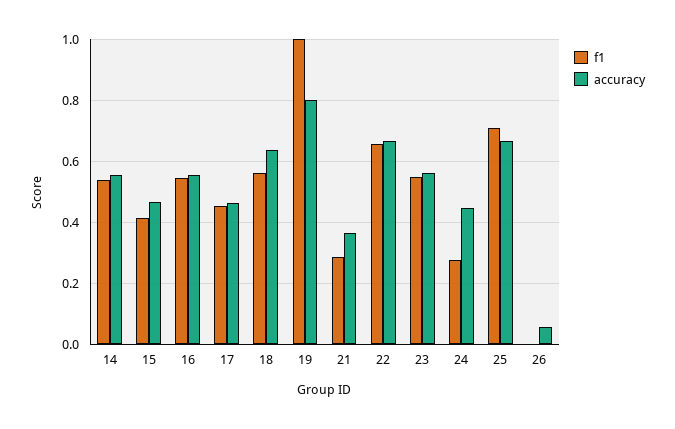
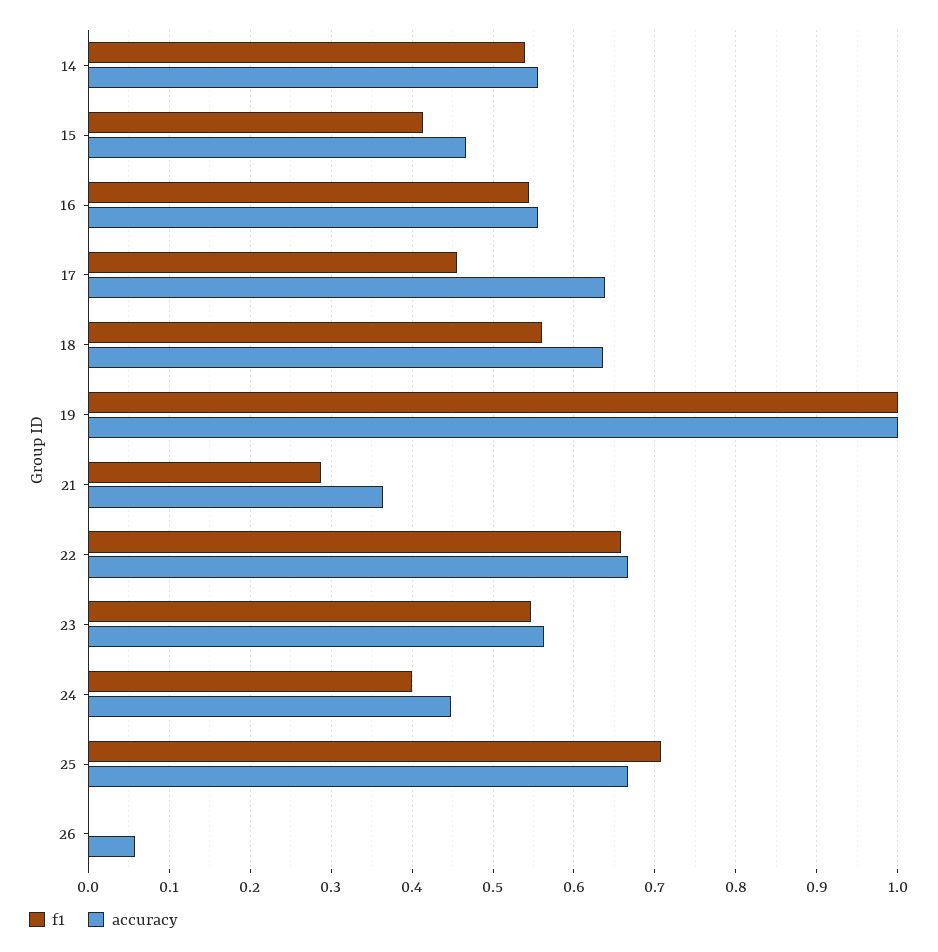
  {
    "f1": {
      "14": 0.54,
      "15": 0.41,
      "16": 0.54,
      "17": 0.46,
      "18": 0.56,
      "19": 1,
      "21": 0.29,
      "22": 0.66,
      "23": 0.55,
-     "24": 0.28,
+     "24": 0.4,
      "25": 0.71,
      "26": 0
    },
    "accuracy": {
      "14": 0.56,
      "15": 0.47,
      "16": 0.56,
-     "17": 0.46,
+     "17": 0.64,
      "18": 0.64,
-     "19": 0.8,
+     "19": 1,
      "21": 0.36,
      "22": 0.67,
      "23": 0.56,
      "24": 0.45,
      "25": 0.67,
      "26": 0.06
    }
  }

